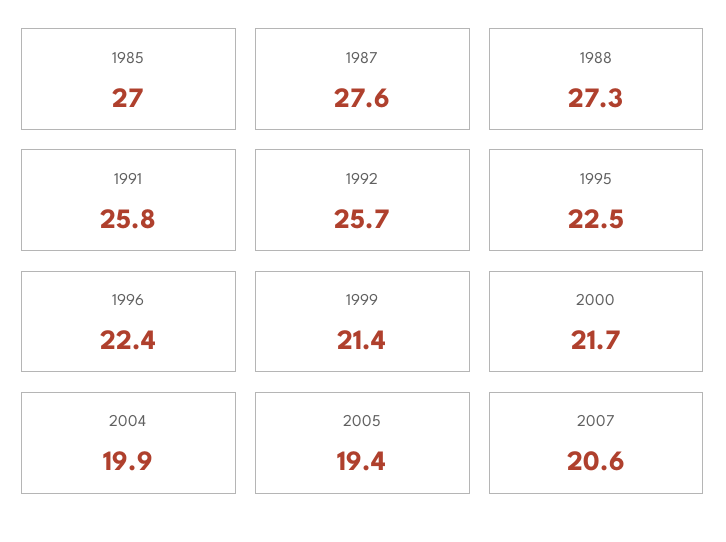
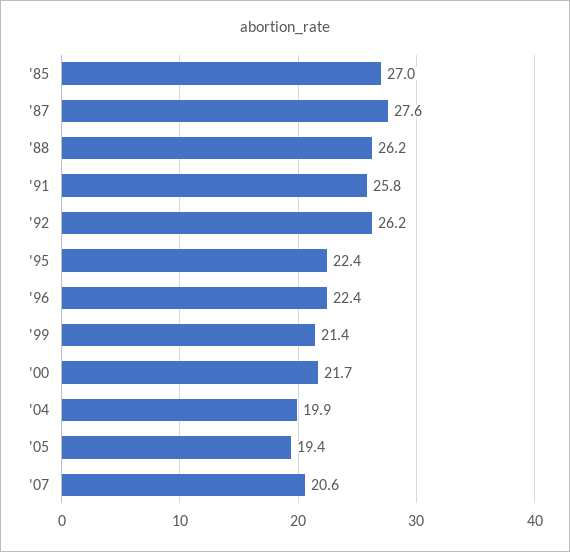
  {
    "1985": 27,
    "1987": 27.6,
-   "1988": 27.3,
+   "1988": 26.2,
    "1991": 25.8,
-   "1992": 25.7,
+   "1992": 26.2,
-   "1995": 22.5,
+   "1995": 22.4,
    "1996": 22.4,
    "1999": 21.4,
    "2000": 21.7,
    "2004": 19.9,
    "2005": 19.4,
    "2007": 20.6
  }

